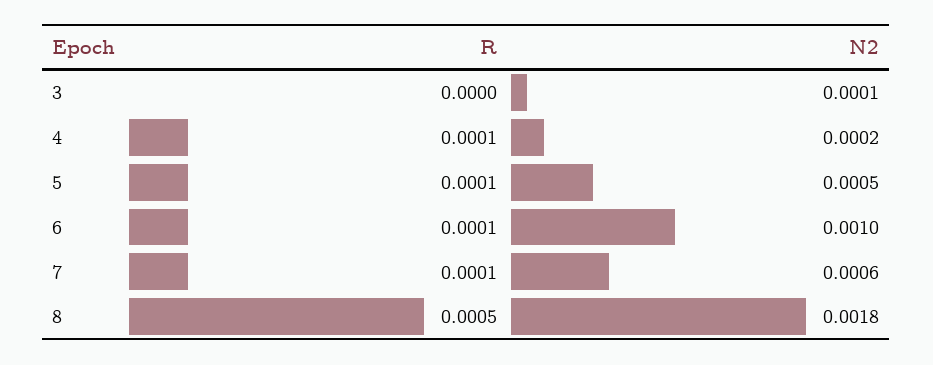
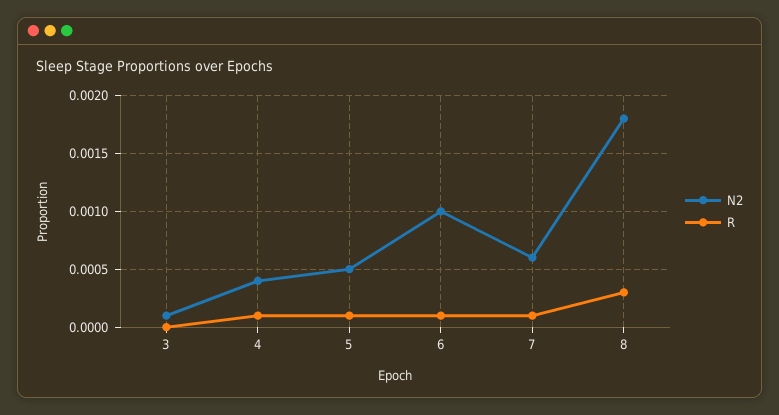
  {
    "R": {
      "3": 0,
      "4": 0.0001,
      "5": 0.0001,
      "6": 0.0001,
      "7": 0.0001,
-     "8": 0.0005
+     "8": 0.0003
    },
    "N2": {
      "3": 0.0001,
-     "4": 0.0002,
+     "4": 0.0004,
      "5": 0.0005,
      "6": 0.001,
      "7": 0.0006,
      "8": 0.0018
    }
  }

